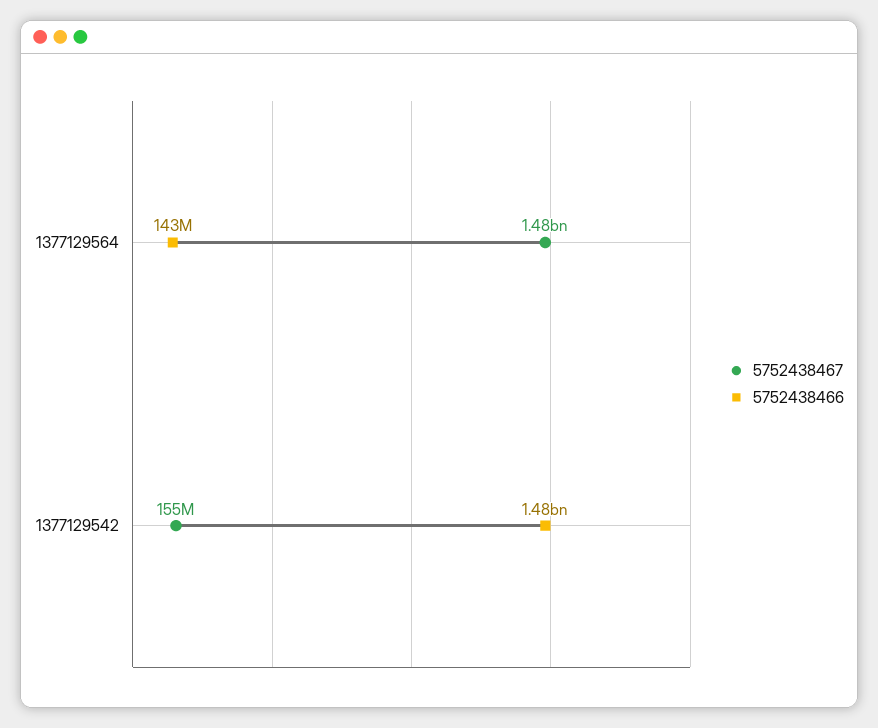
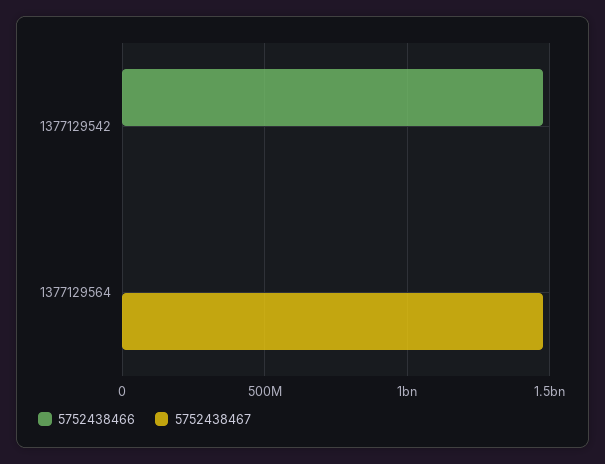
  {
    "5752438467": {
      "1377129564": 1480000000,
-     "1377129542": 155000000
+     "1377129542": 0
    },
    "5752438466": {
-     "1377129564": 143000000,
+     "1377129564": 0,
      "1377129542": 1480000000
    }
  }

